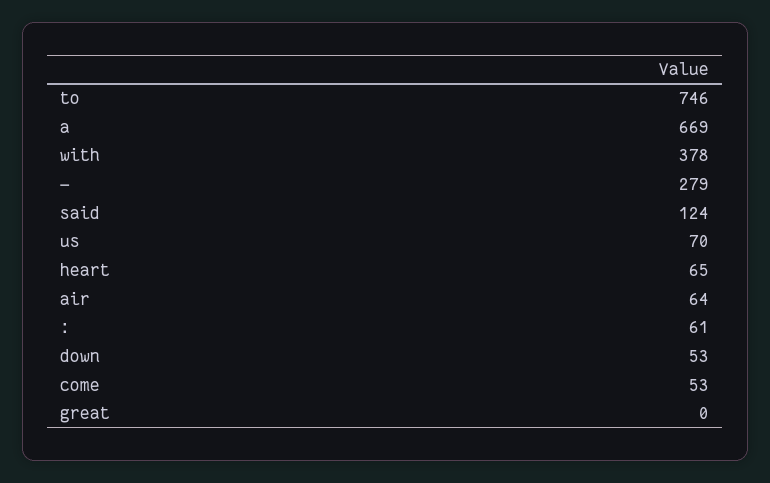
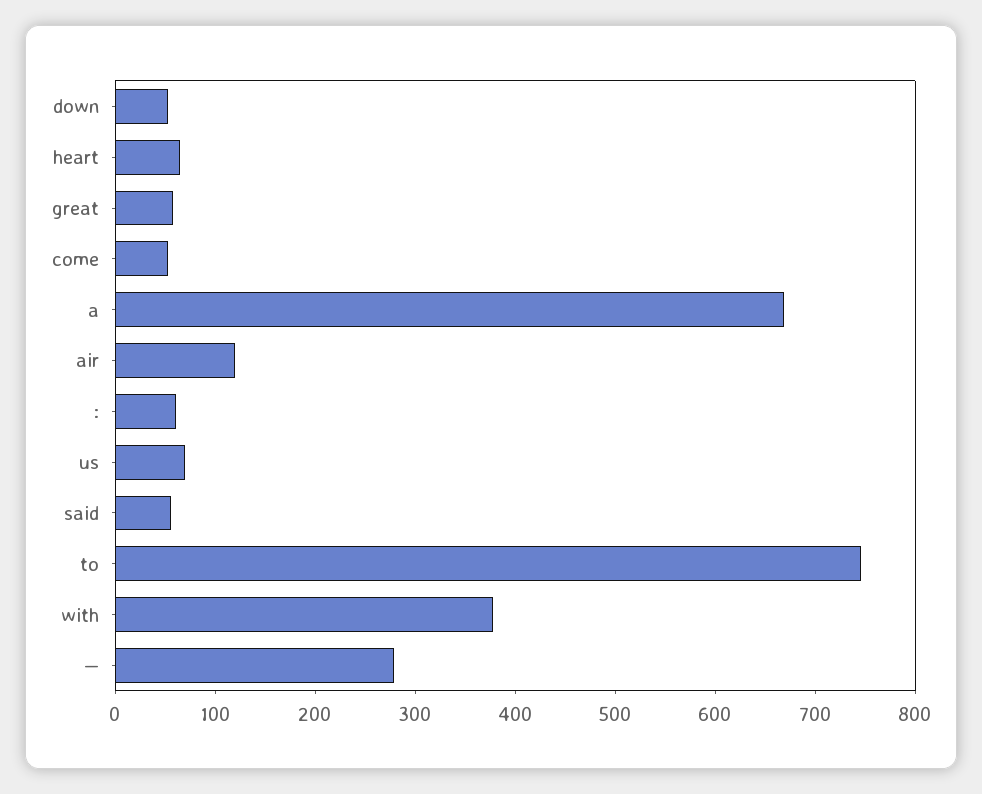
  {
    "to": 746,
    "a": 669,
    "with": 378,
    "—": 279,
-   "said": 124,
+   "said": 60,
    "us": 70,
    "heart": 65,
-   "air": 64,
+   "air": 120,
    ":": 61,
    "down": 53,
    "come": 53,
-   "great": 0
+   "great": 60
  }

